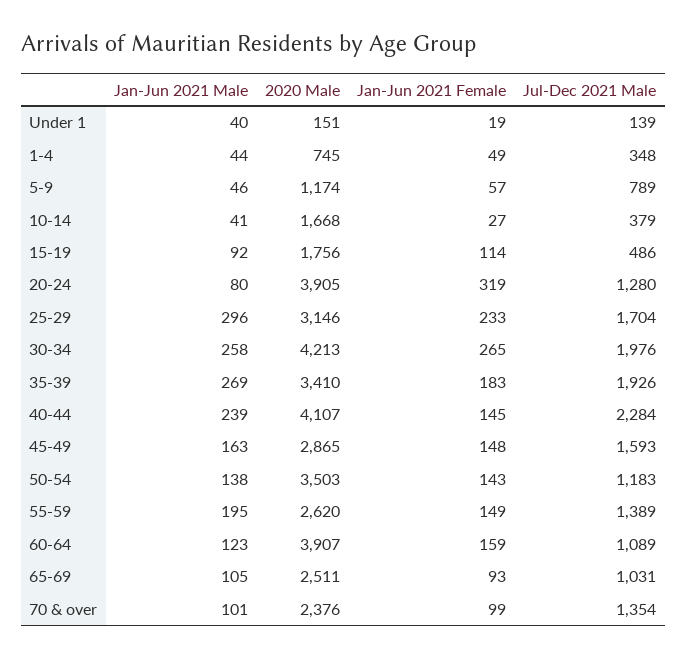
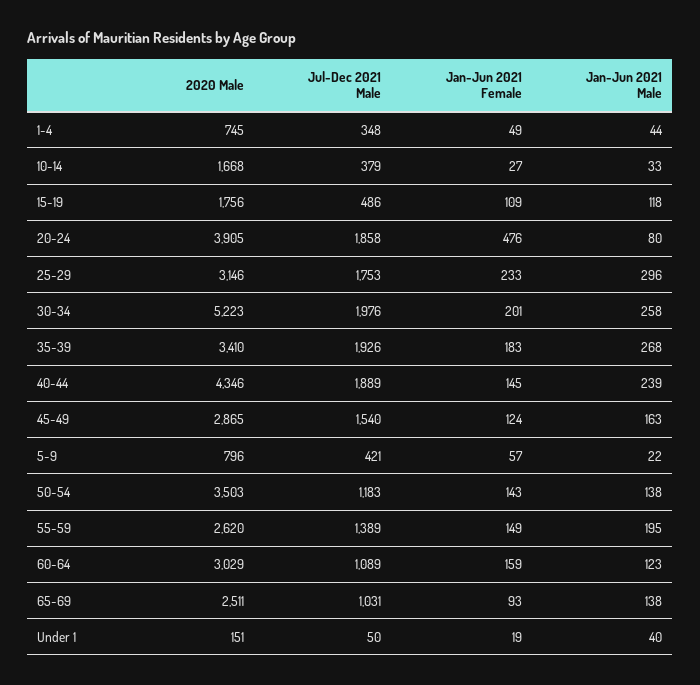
  {
    "Jan-Jun 2021 Male": {
      "Under 1": 40,
      "1-4": 44,
-     "5-9": 46,
+     "5-9": 22,
-     "10-14": 41,
+     "10-14": 33,
-     "15-19": 92,
+     "15-19": 118,
      "20-24": 80,
      "25-29": 296,
      "30-34": 258,
-     "35-39": 269,
+     "35-39": 268,
      "40-44": 239,
      "45-49": 163,
      "50-54": 138,
      "55-59": 195,
      "60-64": 123,
-     "65-69": 105,
+     "65-69": 138
-     "70 & over": 101
    },
    "2020 Male": {
      "Under 1": 151,
      "1-4": 745,
-     "5-9": 1174,
+     "5-9": 796,
      "10-14": 1668,
      "15-19": 1756,
      "20-24": 3905,
      "25-29": 3146,
-     "30-34": 4213,
+     "30-34": 5223,
      "35-39": 3410,
-     "40-44": 4107,
+     "40-44": 4346,
      "45-49": 2865,
      "50-54": 3503,
      "55-59": 2620,
-     "60-64": 3907,
+     "60-64": 3029,
-     "65-69": 2511,
+     "65-69": 2511
-     "70 & over": 2376
    },
    "Jan-Jun 2021 Female": {
      "Under 1": 19,
      "1-4": 49,
      "5-9": 57,
      "10-14": 27,
-     "15-19": 114,
+     "15-19": 109,
-     "20-24": 319,
+     "20-24": 476,
      "25-29": 233,
-     "30-34": 265,
+     "30-34": 201,
      "35-39": 183,
      "40-44": 145,
-     "45-49": 148,
+     "45-49": 124,
      "50-54": 143,
      "55-59": 149,
      "60-64": 159,
-     "65-69": 93,
+     "65-69": 93
-     "70 & over": 99
    },
    "Jul-Dec 2021 Male": {
-     "Under 1": 139,
+     "Under 1": 50,
      "1-4": 348,
-     "5-9": 789,
+     "5-9": 421,
      "10-14": 379,
      "15-19": 486,
-     "20-24": 1280,
+     "20-24": 1858,
-     "25-29": 1704,
+     "25-29": 1753,
      "30-34": 1976,
      "35-39": 1926,
-     "40-44": 2284,
+     "40-44": 1889,
-     "45-49": 1593,
+     "45-49": 1540,
      "50-54": 1183,
      "55-59": 1389,
      "60-64": 1089,
-     "65-69": 1031,
+     "65-69": 1031
-     "70 & over": 1354
    }
  }

